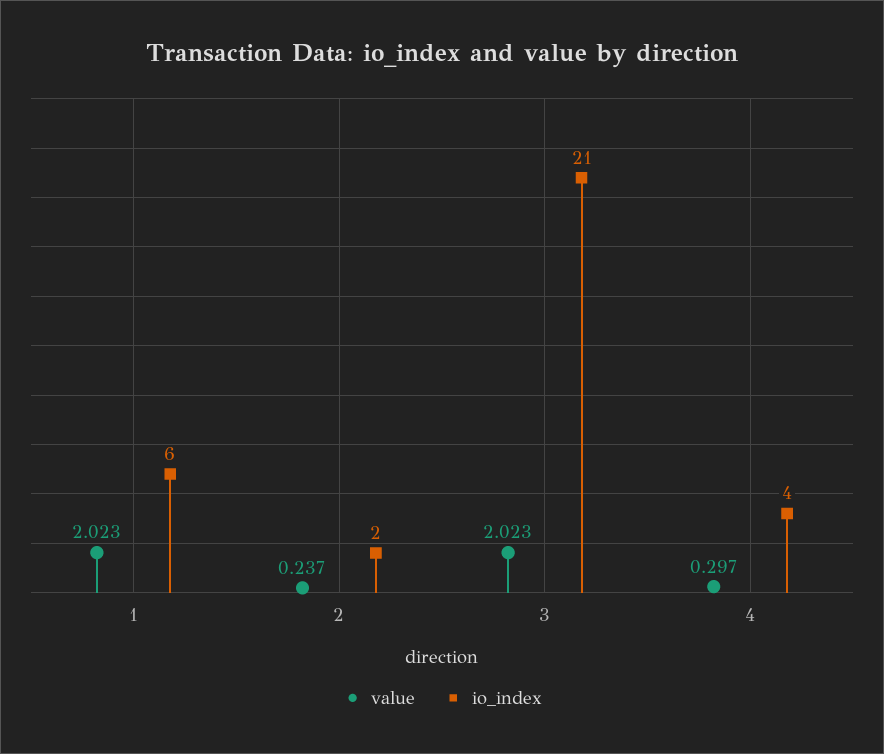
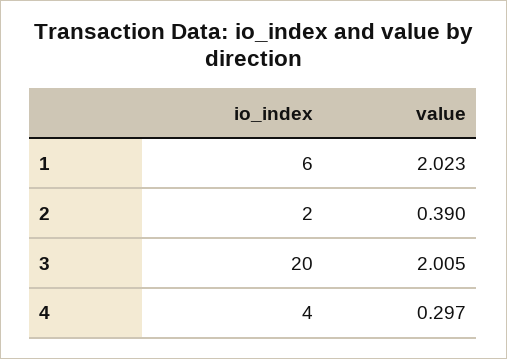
  {
    "value": {
      "1": 2.023,
-     "2": 0.237,
+     "2": 0.39,
-     "3": 2.023,
+     "3": 2.005,
      "4": 0.297
    },
    "io_index": {
      "1": 6,
      "2": 2,
-     "3": 21,
+     "3": 20,
      "4": 4
    }
  }

